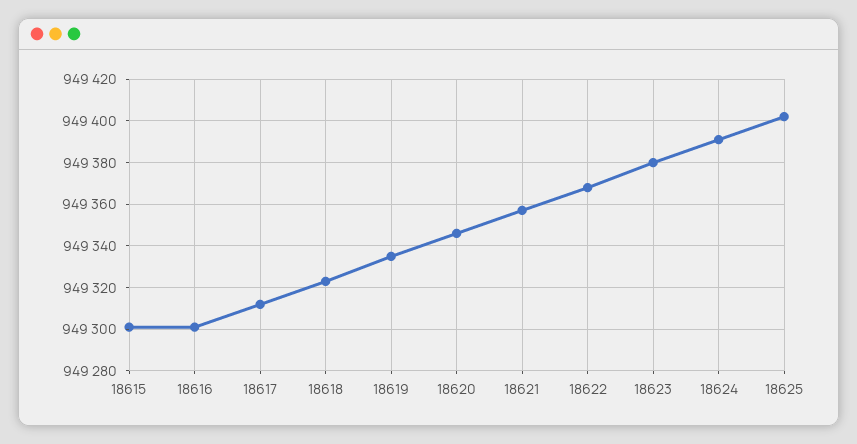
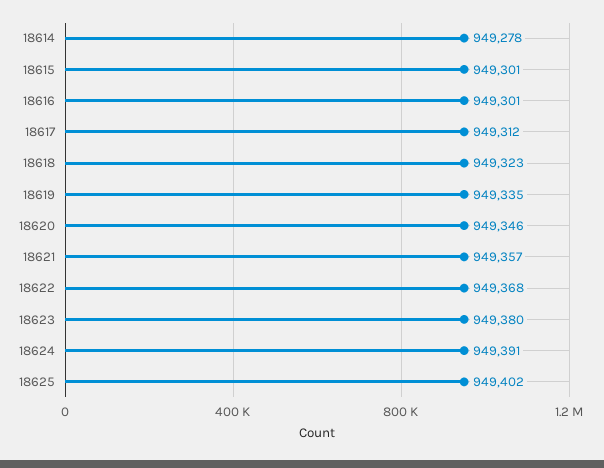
  {
    "18615": 949301,
    "18616": 949301,
    "18617": 949312,
    "18618": 949323,
    "18619": 949335,
    "18620": 949346,
    "18621": 949357,
    "18622": 949368,
    "18623": 949380,
    "18624": 949391,
-   "18625": 949402
+   "18625": 949402,
+   "18614": 949278
  }

